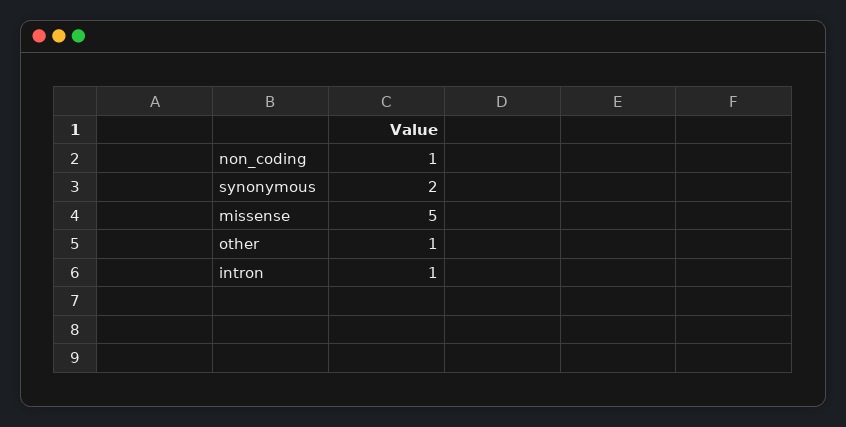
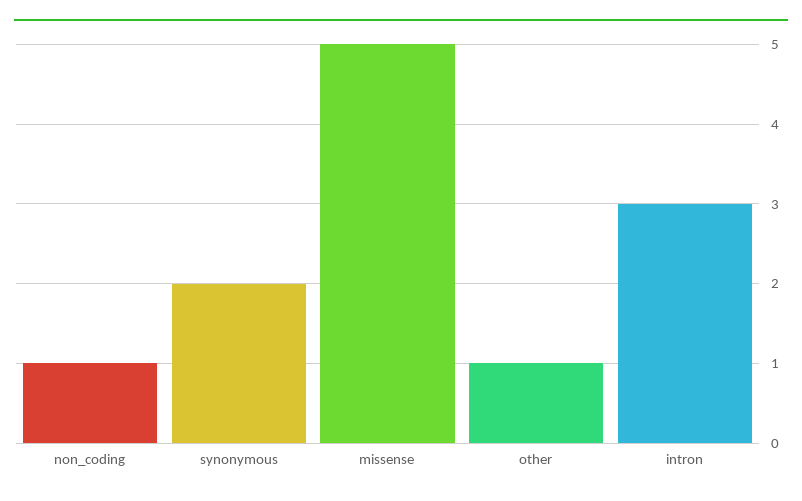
  {
    "non_coding": 1,
    "synonymous": 2,
    "missense": 5,
    "other": 1,
-   "intron": 1
+   "intron": 3
  }

